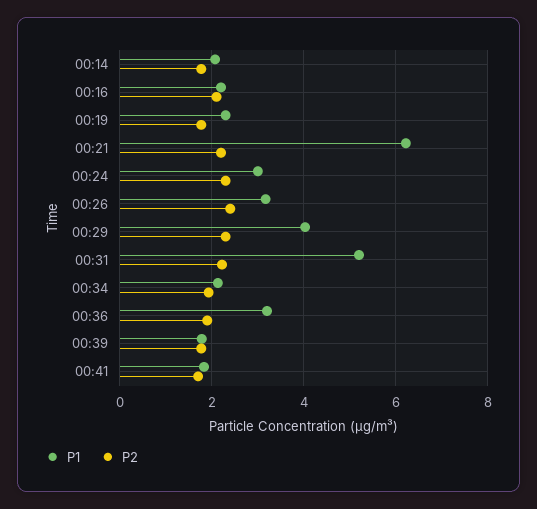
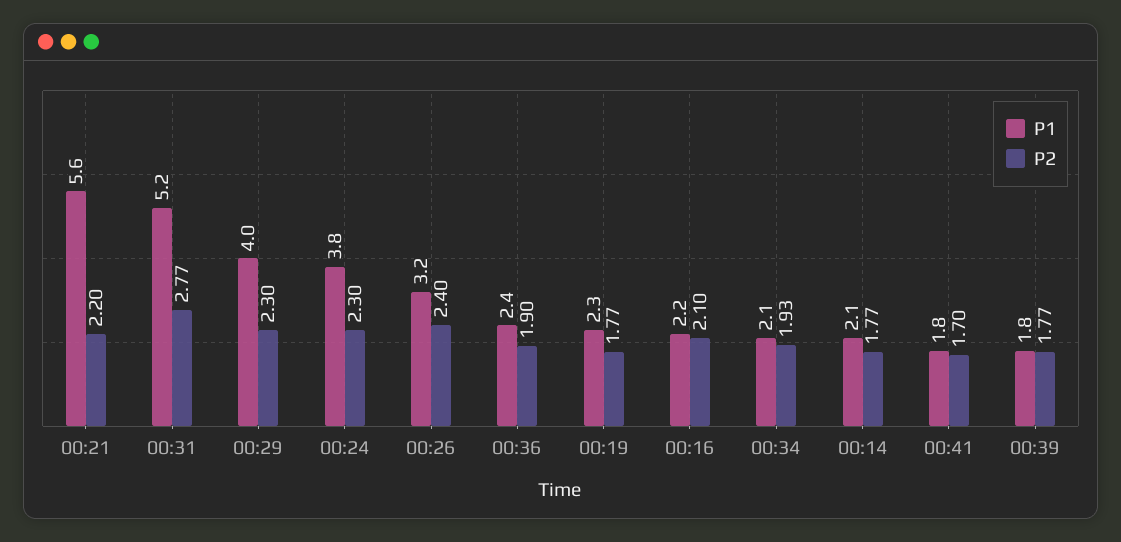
  {
    "P1": {
      "00:14": 2.1,
      "00:16": 2.2,
      "00:19": 2.3,
-     "00:21": 6.2,
+     "00:21": 5.6,
-     "00:24": 3,
+     "00:24": 3.8,
      "00:26": 3.2,
      "00:29": 4,
      "00:31": 5.2,
      "00:34": 2.1,
-     "00:36": 3.2,
+     "00:36": 2.4,
      "00:39": 1.8,
      "00:41": 1.8
    },
    "P2": {
      "00:14": 1.77,
      "00:16": 2.1,
      "00:19": 1.77,
      "00:21": 2.2,
      "00:24": 2.3,
      "00:26": 2.4,
      "00:29": 2.3,
-     "00:31": 2.2,
+     "00:31": 2.77,
      "00:34": 1.93,
      "00:36": 1.9,
      "00:39": 1.77,
      "00:41": 1.7
    }
  }

